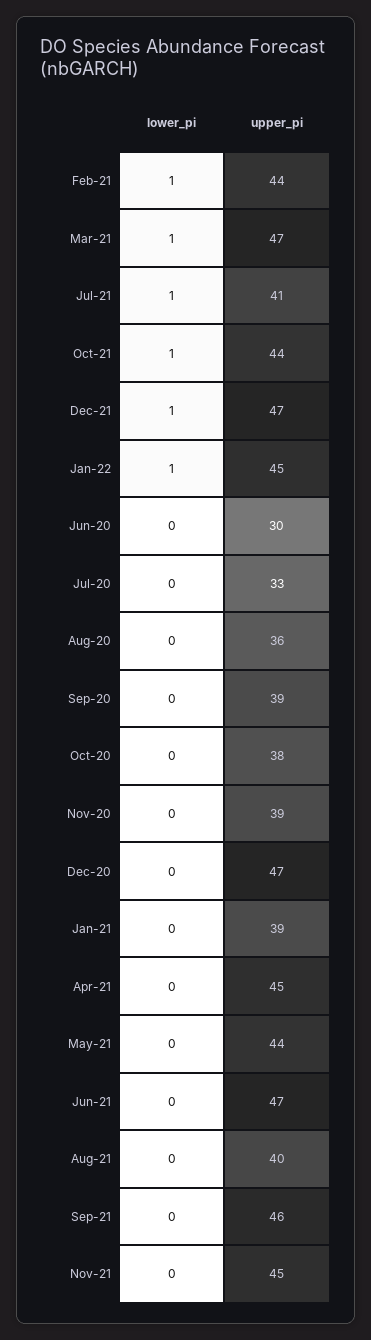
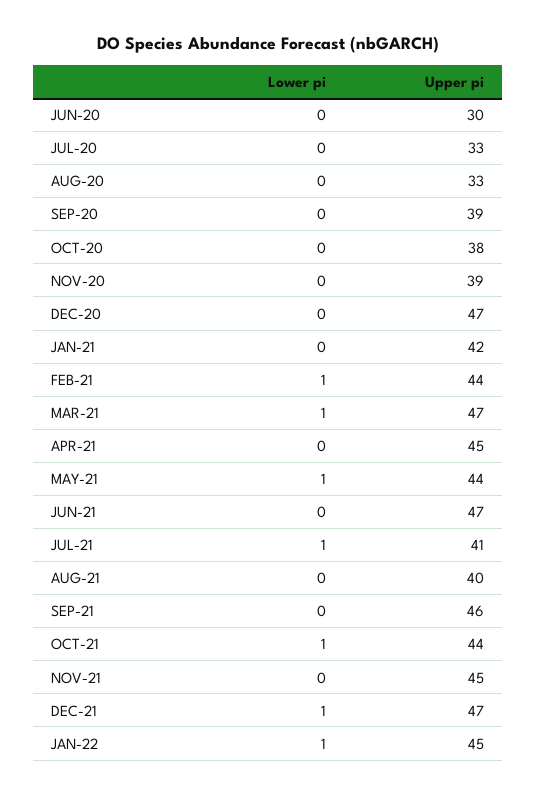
  {
    "lower_pi": {
      "Feb-21": 1,
      "Mar-21": 1,
      "Jul-21": 1,
      "Oct-21": 1,
      "Dec-21": 1,
      "Jan-22": 1,
      "Jun-20": 0,
      "Jul-20": 0,
      "Aug-20": 0,
      "Sep-20": 0,
      "Oct-20": 0,
      "Nov-20": 0,
      "Dec-20": 0,
      "Jan-21": 0,
      "Apr-21": 0,
-     "May-21": 0,
+     "May-21": 1,
      "Jun-21": 0,
      "Aug-21": 0,
      "Sep-21": 0,
      "Nov-21": 0
    },
    "upper_pi": {
      "Feb-21": 44,
      "Mar-21": 47,
      "Jul-21": 41,
      "Oct-21": 44,
      "Dec-21": 47,
      "Jan-22": 45,
      "Jun-20": 30,
      "Jul-20": 33,
-     "Aug-20": 36,
+     "Aug-20": 33,
      "Sep-20": 39,
      "Oct-20": 38,
      "Nov-20": 39,
      "Dec-20": 47,
-     "Jan-21": 39,
+     "Jan-21": 42,
      "Apr-21": 45,
      "May-21": 44,
      "Jun-21": 47,
      "Aug-21": 40,
      "Sep-21": 46,
      "Nov-21": 45
    }
  }

